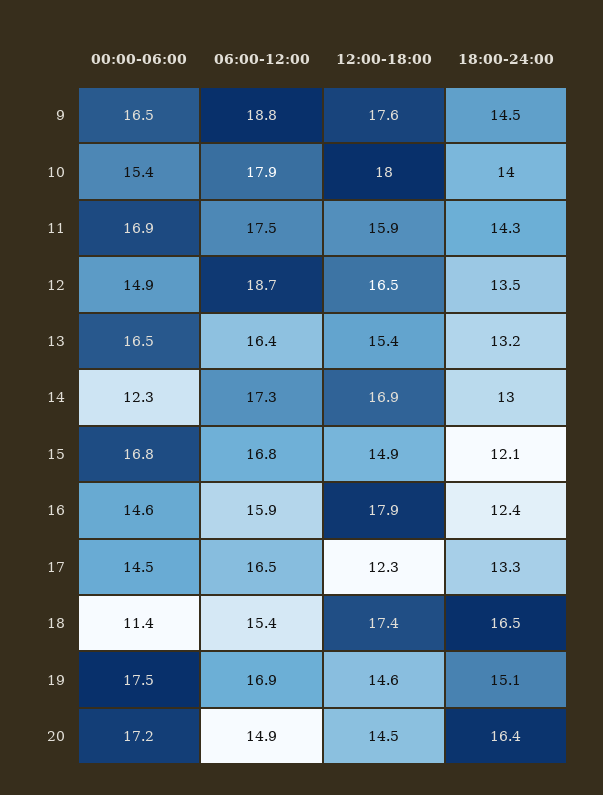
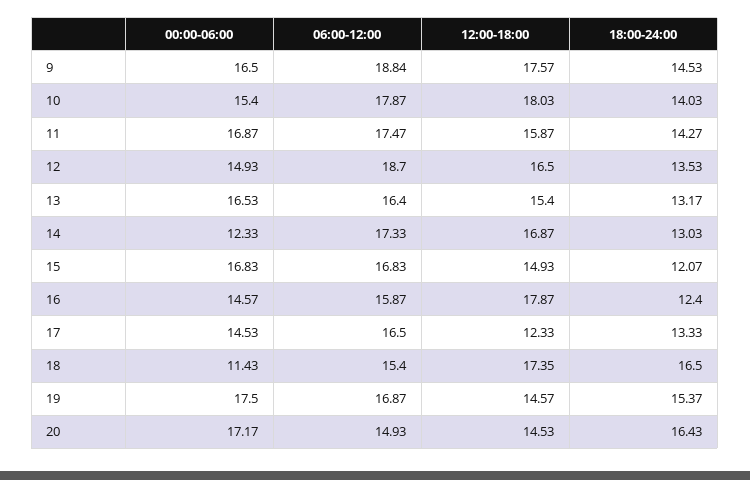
  {
    "00:00-06:00": {
      "9": 16.5,
      "10": 15.4,
      "11": 16.87,
      "12": 14.93,
      "13": 16.53,
      "14": 12.33,
      "15": 16.83,
      "16": 14.57,
      "17": 14.53,
      "18": 11.43,
      "19": 17.5,
      "20": 17.17
    },
    "06:00-12:00": {
      "9": 18.84,
      "10": 17.87,
      "11": 17.47,
      "12": 18.7,
      "13": 16.4,
      "14": 17.33,
      "15": 16.83,
      "16": 15.87,
      "17": 16.5,
      "18": 15.4,
      "19": 16.87,
      "20": 14.93
    },
    "12:00-18:00": {
      "9": 17.57,
      "10": 18.03,
      "11": 15.87,
      "12": 16.5,
      "13": 15.4,
      "14": 16.87,
      "15": 14.93,
      "16": 17.87,
      "17": 12.33,
      "18": 17.35,
      "19": 14.57,
      "20": 14.53
    },
    "18:00-24:00": {
      "9": 14.53,
      "10": 14.03,
      "11": 14.27,
      "12": 13.53,
      "13": 13.17,
      "14": 13.03,
      "15": 12.07,
      "16": 12.4,
      "17": 13.33,
      "18": 16.5,
-     "19": 15.1,
+     "19": 15.37,
      "20": 16.43
    }
  }

